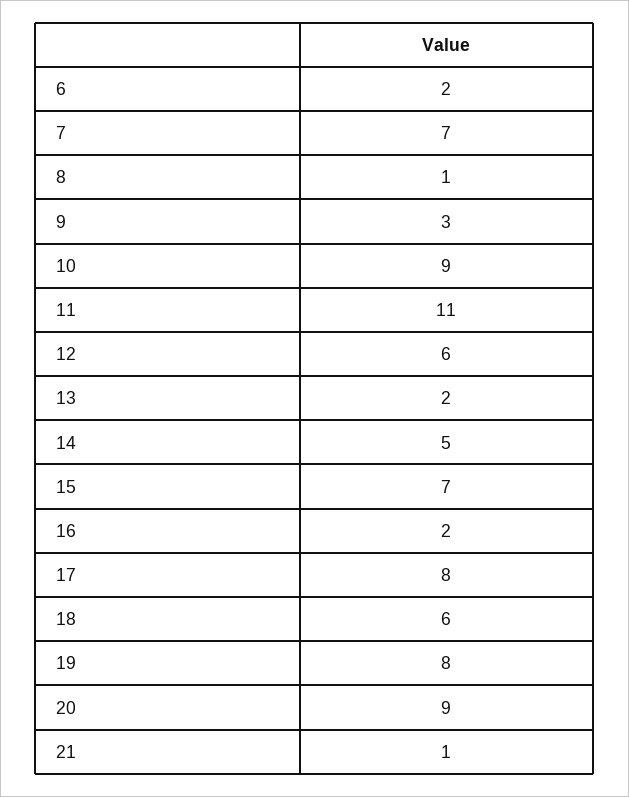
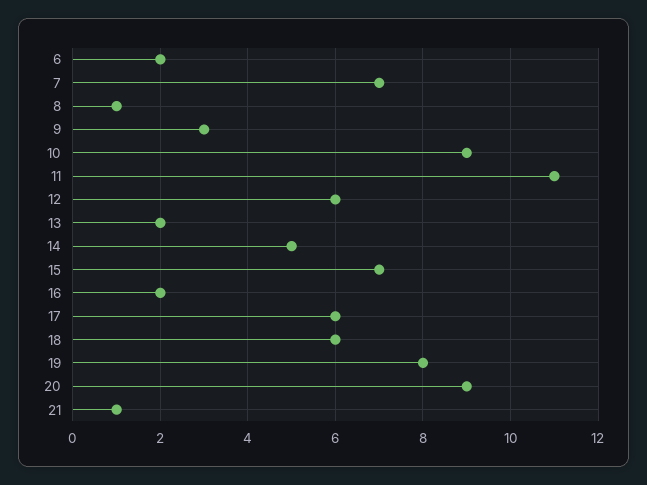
  {
    "6": 2,
    "7": 7,
    "8": 1,
    "9": 3,
    "10": 9,
    "11": 11,
    "12": 6,
    "13": 2,
    "14": 5,
    "15": 7,
    "16": 2,
-   "17": 8,
+   "17": 6,
    "18": 6,
    "19": 8,
    "20": 9,
    "21": 1
  }

